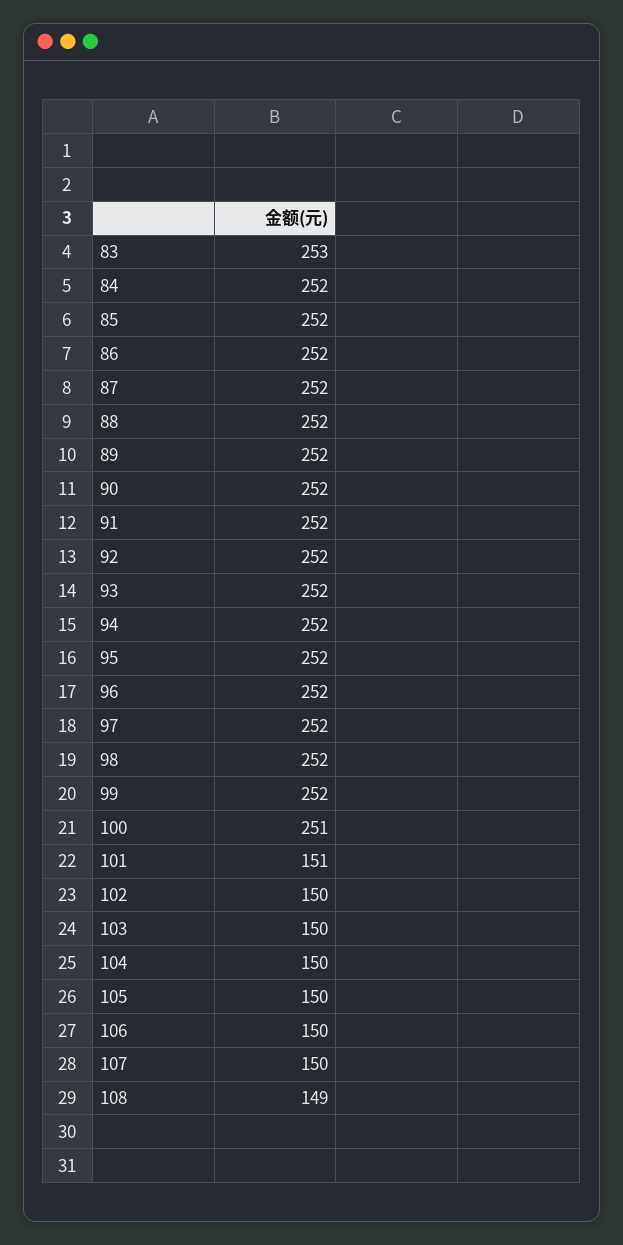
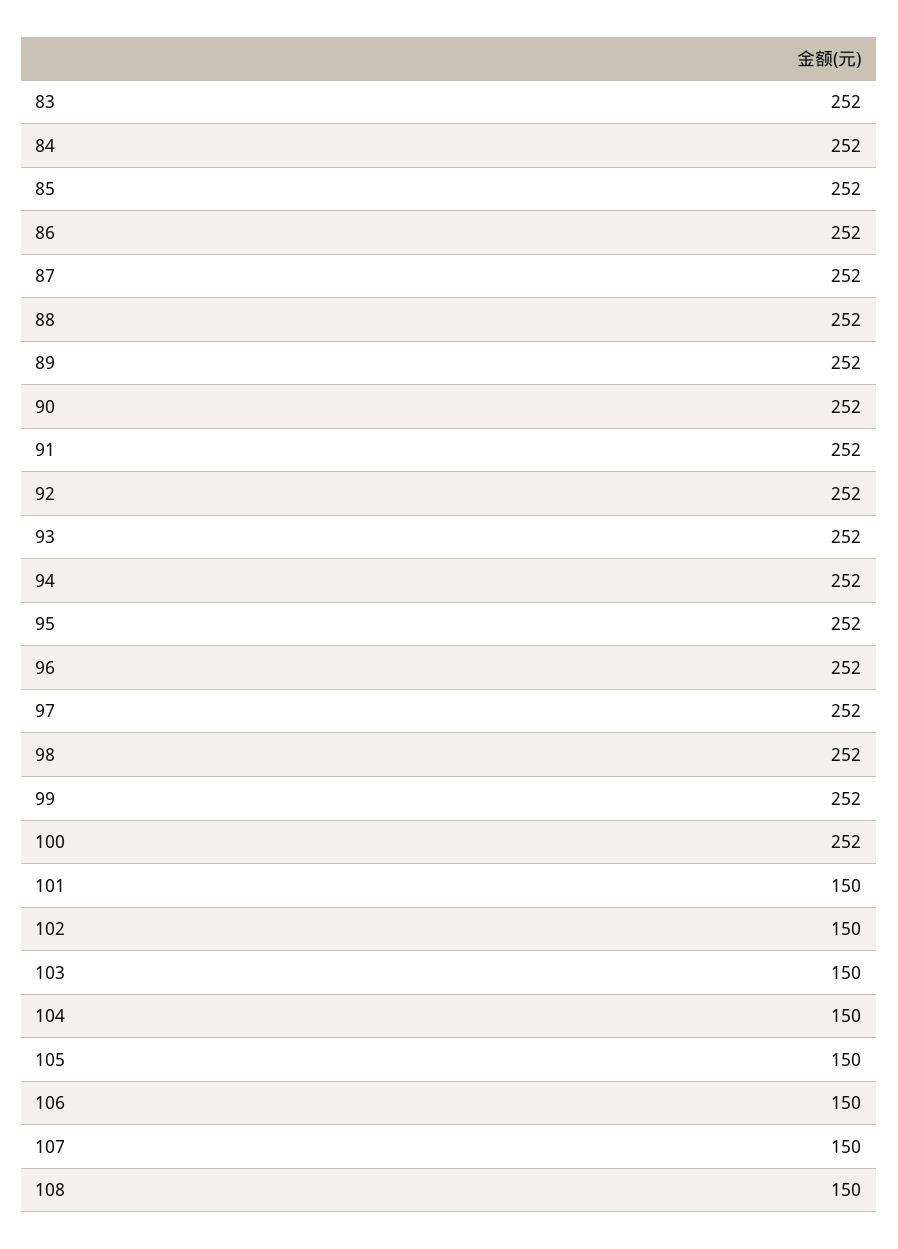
  {
-   "83": 253,
+   "83": 252,
    "84": 252,
    "85": 252,
    "86": 252,
    "87": 252,
    "88": 252,
    "89": 252,
    "90": 252,
    "91": 252,
    "92": 252,
    "93": 252,
    "94": 252,
    "95": 252,
    "96": 252,
    "97": 252,
    "98": 252,
    "99": 252,
-   "100": 251,
+   "100": 252,
-   "101": 151,
+   "101": 150,
    "102": 150,
    "103": 150,
    "104": 150,
    "105": 150,
    "106": 150,
    "107": 150,
-   "108": 149
+   "108": 150
  }

